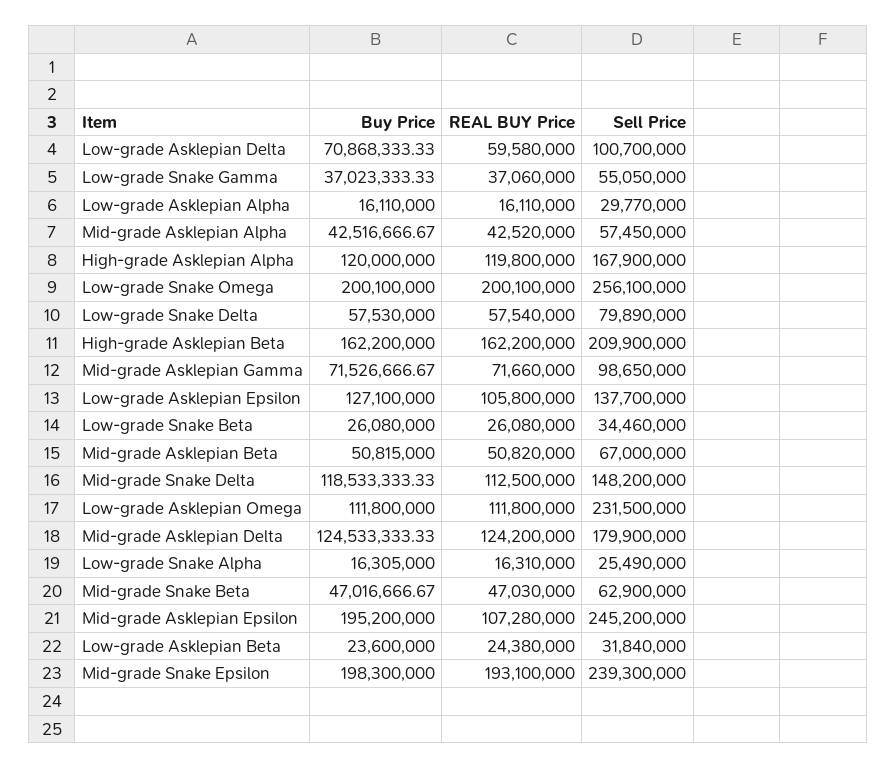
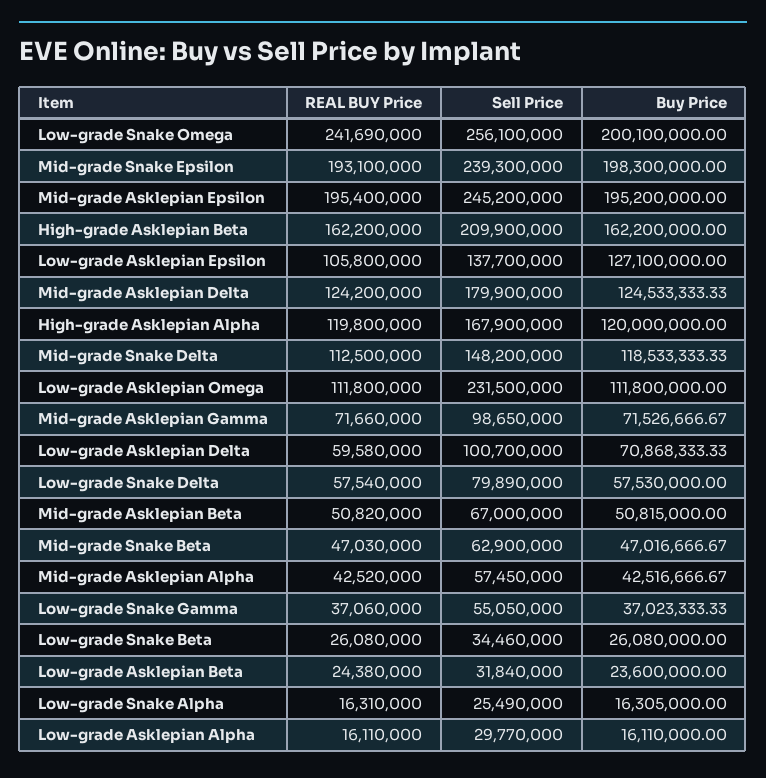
  {
    "Buy Price": {
      "Low-grade Asklepian Delta": 70868333.33,
      "Low-grade Snake Gamma": 37023333.33,
      "Low-grade Asklepian Alpha": 16110000,
      "Mid-grade Asklepian Alpha": 42516666.67,
      "High-grade Asklepian Alpha": 120000000,
      "Low-grade Snake Omega": 200100000,
      "Low-grade Snake Delta": 57530000,
      "High-grade Asklepian Beta": 162200000,
      "Mid-grade Asklepian Gamma": 71526666.67,
      "Low-grade Asklepian Epsilon": 127100000,
      "Low-grade Snake Beta": 26080000,
      "Mid-grade Asklepian Beta": 50815000,
      "Mid-grade Snake Delta": 118533333.33,
      "Low-grade Asklepian Omega": 111800000,
      "Mid-grade Asklepian Delta": 124533333.33,
      "Low-grade Snake Alpha": 16305000,
      "Mid-grade Snake Beta": 47016666.67,
      "Mid-grade Asklepian Epsilon": 195200000,
      "Low-grade Asklepian Beta": 23600000,
      "Mid-grade Snake Epsilon": 198300000
    },
    "REAL BUY Price": {
      "Low-grade Asklepian Delta": 59580000,
      "Low-grade Snake Gamma": 37060000,
      "Low-grade Asklepian Alpha": 16110000,
      "Mid-grade Asklepian Alpha": 42520000,
      "High-grade Asklepian Alpha": 119800000,
-     "Low-grade Snake Omega": 200100000,
+     "Low-grade Snake Omega": 241690000,
      "Low-grade Snake Delta": 57540000,
      "High-grade Asklepian Beta": 162200000,
      "Mid-grade Asklepian Gamma": 71660000,
      "Low-grade Asklepian Epsilon": 105800000,
      "Low-grade Snake Beta": 26080000,
      "Mid-grade Asklepian Beta": 50820000,
      "Mid-grade Snake Delta": 112500000,
      "Low-grade Asklepian Omega": 111800000,
      "Mid-grade Asklepian Delta": 124200000,
      "Low-grade Snake Alpha": 16310000,
      "Mid-grade Snake Beta": 47030000,
-     "Mid-grade Asklepian Epsilon": 107280000,
+     "Mid-grade Asklepian Epsilon": 195400000,
      "Low-grade Asklepian Beta": 24380000,
      "Mid-grade Snake Epsilon": 193100000
    },
    "Sell Price": {
      "Low-grade Asklepian Delta": 100700000,
      "Low-grade Snake Gamma": 55050000,
      "Low-grade Asklepian Alpha": 29770000,
      "Mid-grade Asklepian Alpha": 57450000,
      "High-grade Asklepian Alpha": 167900000,
      "Low-grade Snake Omega": 256100000,
      "Low-grade Snake Delta": 79890000,
      "High-grade Asklepian Beta": 209900000,
      "Mid-grade Asklepian Gamma": 98650000,
      "Low-grade Asklepian Epsilon": 137700000,
      "Low-grade Snake Beta": 34460000,
      "Mid-grade Asklepian Beta": 67000000,
      "Mid-grade Snake Delta": 148200000,
      "Low-grade Asklepian Omega": 231500000,
      "Mid-grade Asklepian Delta": 179900000,
      "Low-grade Snake Alpha": 25490000,
      "Mid-grade Snake Beta": 62900000,
      "Mid-grade Asklepian Epsilon": 245200000,
      "Low-grade Asklepian Beta": 31840000,
      "Mid-grade Snake Epsilon": 239300000
    }
  }

